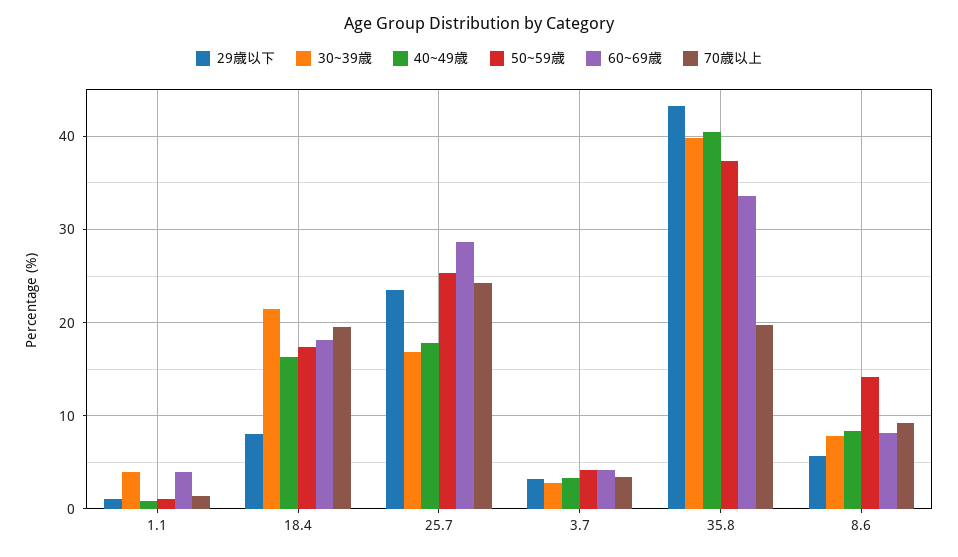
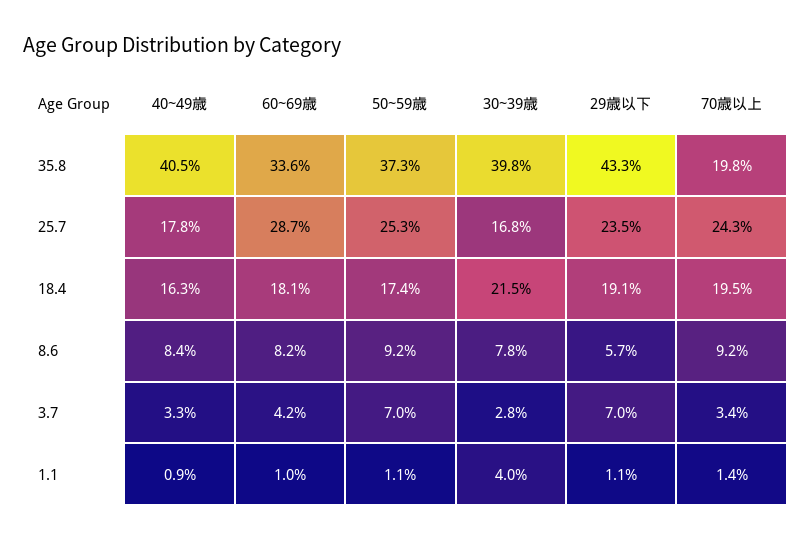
  {
    "29歳以下": {
      "1.1": 1.1,
-     "18.4": 8,
+     "18.4": 19.1,
      "25.7": 23.5,
-     "3.7": 3,
+     "3.7": 7,
      "35.8": 43.3,
      "8.6": 5.7
    },
    "30~39歳": {
      "1.1": 4,
      "18.4": 21.5,
      "25.7": 16.8,
      "3.7": 2.8,
      "35.8": 39.8,
      "8.6": 7.8
    },
    "40~49歳": {
      "1.1": 0.9,
      "18.4": 16.3,
      "25.7": 17.8,
      "3.7": 3.3,
      "35.8": 40.5,
      "8.6": 8.4
    },
    "50~59歳": {
      "1.1": 1.1,
      "18.4": 17.4,
      "25.7": 25.3,
-     "3.7": 4,
+     "3.7": 7,
      "35.8": 37.3,
-     "8.6": 14
+     "8.6": 9.2
    },
    "60~69歳": {
-     "1.1": 4,
+     "1.1": 1,
      "18.4": 18.1,
      "25.7": 28.7,
      "3.7": 4.2,
      "35.8": 33.6,
      "8.6": 8.2
    },
    "70歳以上": {
      "1.1": 1.4,
      "18.4": 19.5,
      "25.7": 24.3,
      "3.7": 3.4,
      "35.8": 19.8,
      "8.6": 9.2
    }
  }

